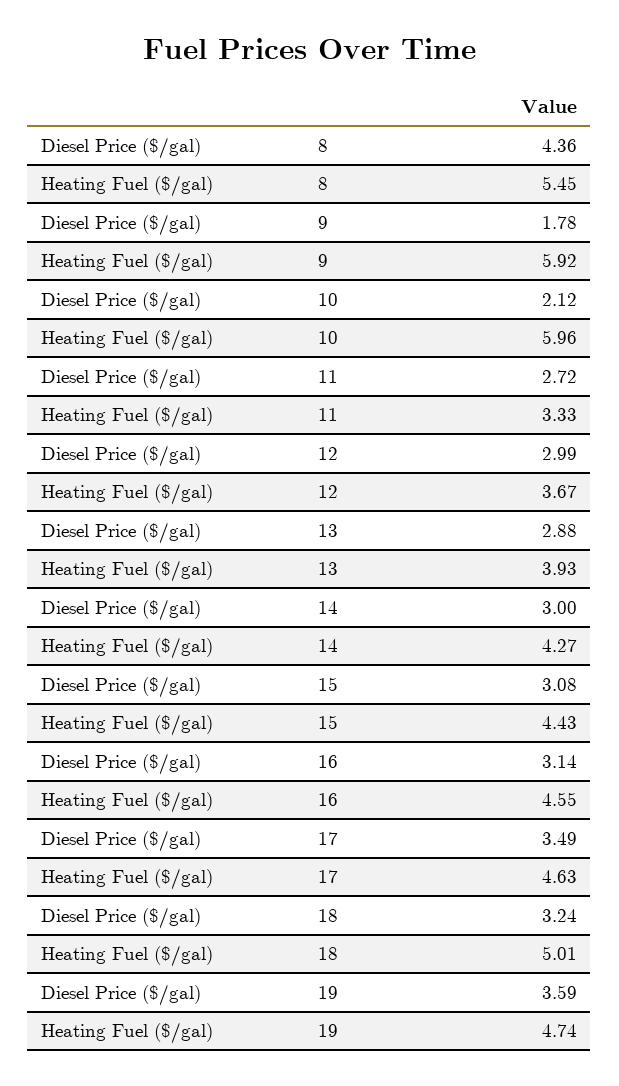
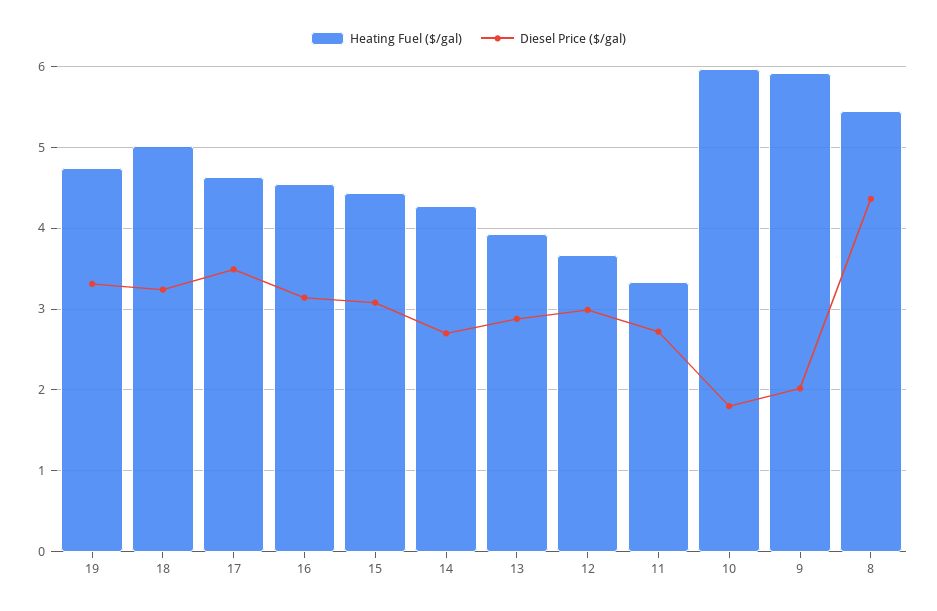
  {
    "Diesel Price ($/gal)": {
      "8": 4.36,
-     "9": 1.78,
+     "9": 2,
-     "10": 2.12,
+     "10": 1.8,
      "11": 2.72,
      "12": 2.99,
      "13": 2.88,
-     "14": 3,
+     "14": 2.7,
      "15": 3.08,
      "16": 3.14,
      "17": 3.49,
      "18": 3.24,
-     "19": 3.59
+     "19": 3.3
    },
    "Heating Fuel ($/gal)": {
      "8": 5.45,
      "9": 5.92,
      "10": 5.96,
      "11": 3.33,
      "12": 3.67,
      "13": 3.93,
      "14": 4.27,
      "15": 4.43,
      "16": 4.55,
      "17": 4.63,
      "18": 5.01,
      "19": 4.74
    }
  }

